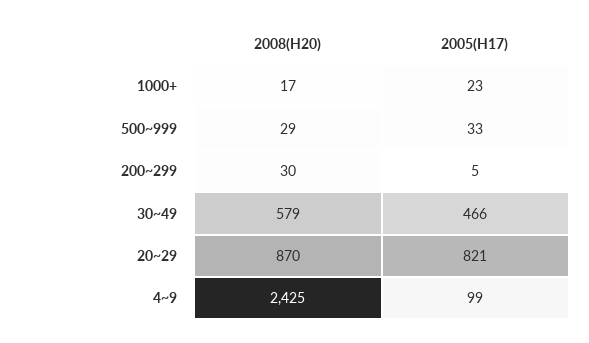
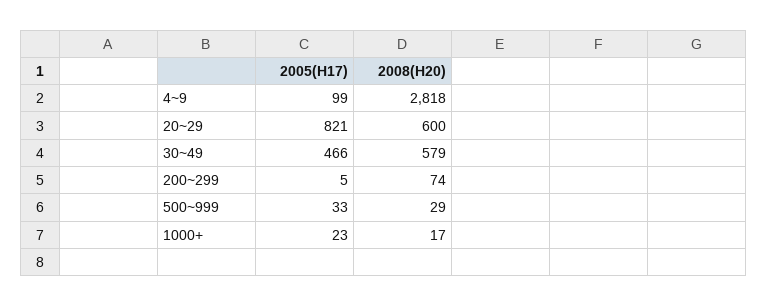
  {
    "2008(H20)": {
      "1000+": 17,
      "500~999": 29,
-     "200~299": 30,
+     "200~299": 74,
      "30~49": 579,
-     "20~29": 870,
+     "20~29": 600,
-     "4~9": 2425
+     "4~9": 2818
    },
    "2005(H17)": {
      "1000+": 23,
      "500~999": 33,
      "200~299": 5,
      "30~49": 466,
      "20~29": 821,
      "4~9": 99
    }
  }

